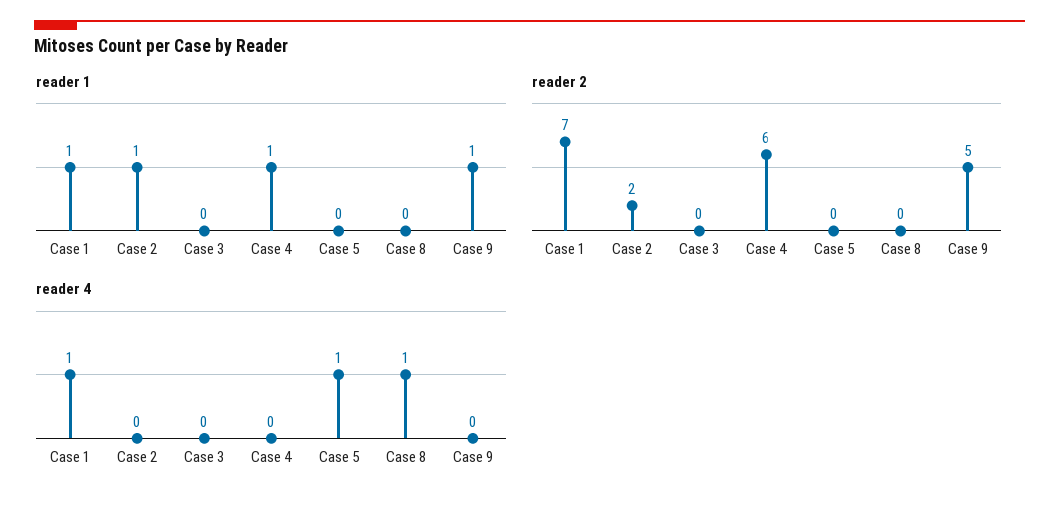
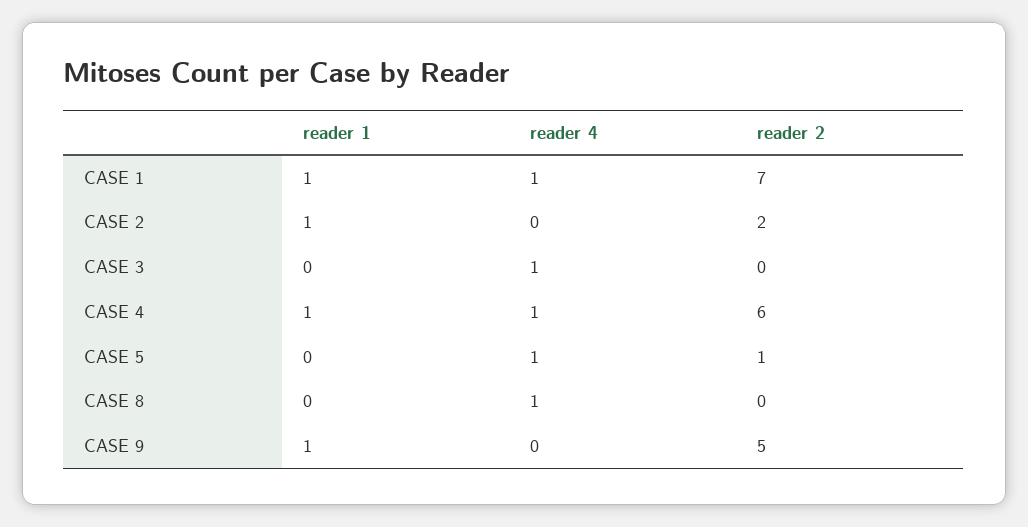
  {
    "reader 1": {
      "Case 1": 1,
      "Case 2": 1,
      "Case 3": 0,
      "Case 4": 1,
      "Case 5": 0,
      "Case 8": 0,
      "Case 9": 1
    },
    "reader 2": {
      "Case 1": 7,
      "Case 2": 2,
      "Case 3": 0,
      "Case 4": 6,
-     "Case 5": 0,
+     "Case 5": 1,
      "Case 8": 0,
      "Case 9": 5
    },
    "reader 4": {
      "Case 1": 1,
      "Case 2": 0,
-     "Case 3": 0,
+     "Case 3": 1,
-     "Case 4": 0,
+     "Case 4": 1,
      "Case 5": 1,
      "Case 8": 1,
      "Case 9": 0
    }
  }

